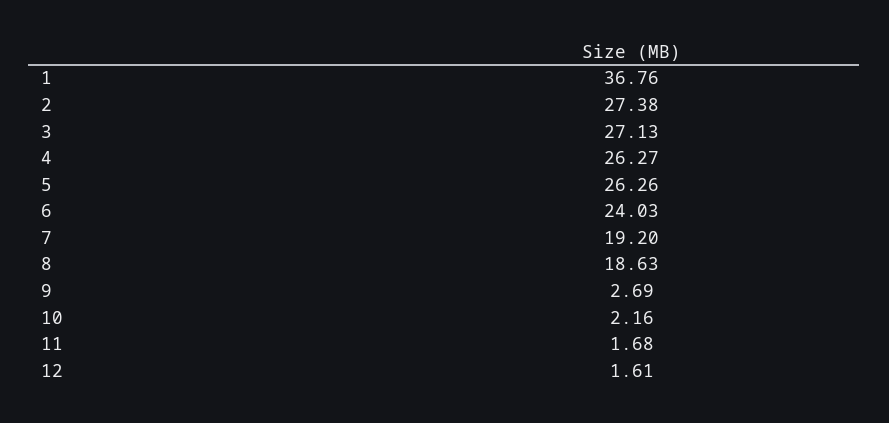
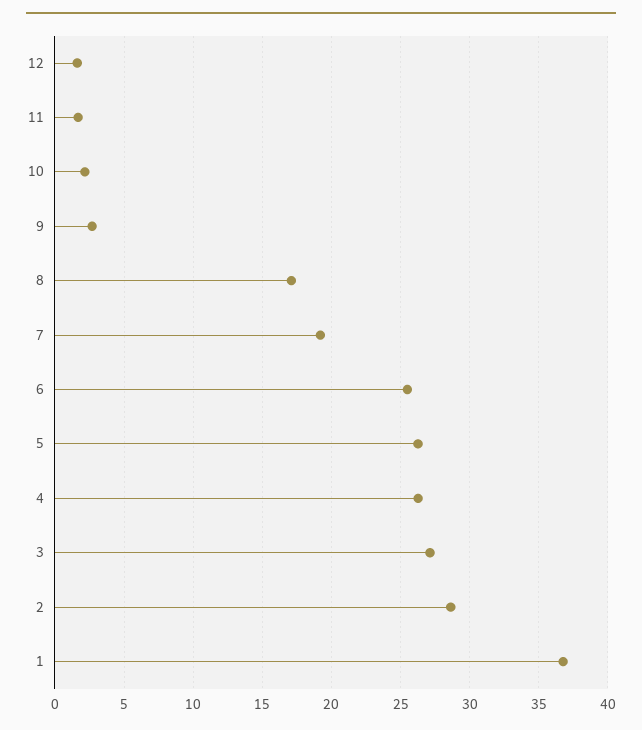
  {
    "1": 36.76,
-   "2": 27.38,
+   "2": 28.5,
    "3": 27.13,
    "4": 26.27,
    "5": 26.26,
-   "6": 24.03,
+   "6": 25.5,
    "7": 19.2,
-   "8": 18.63,
+   "8": 17,
    "9": 2.69,
    "10": 2.16,
    "11": 1.68,
    "12": 1.61
  }

